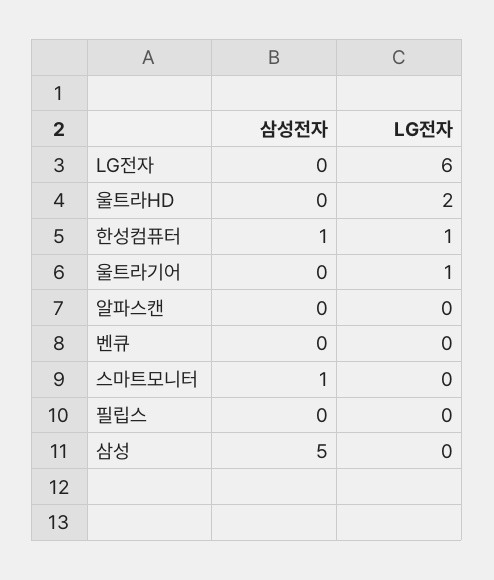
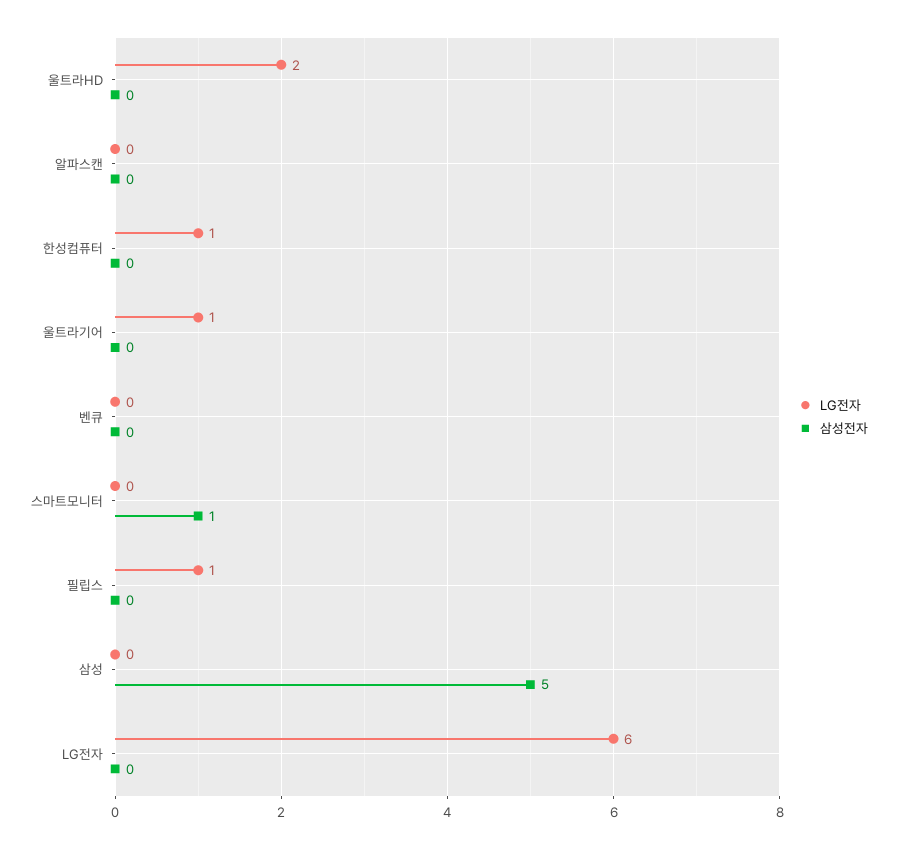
  {
    "삼성전자": {
      "LG전자": 0,
      "울트라HD": 0,
-     "한성컴퓨터": 1,
+     "한성컴퓨터": 0,
      "울트라기어": 0,
      "알파스캔": 0,
      "벤큐": 0,
      "스마트모니터": 1,
      "필립스": 0,
      "삼성": 5
    },
    "LG전자": {
      "LG전자": 6,
      "울트라HD": 2,
      "한성컴퓨터": 1,
      "울트라기어": 1,
      "알파스캔": 0,
      "벤큐": 0,
      "스마트모니터": 0,
-     "필립스": 0,
+     "필립스": 1,
      "삼성": 0
    }
  }

